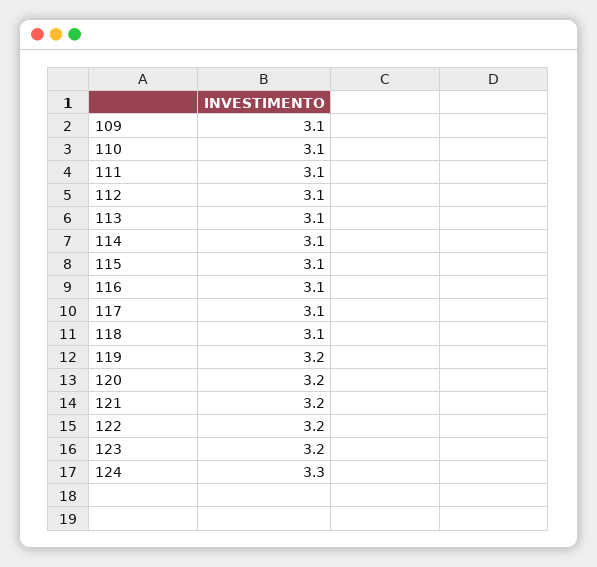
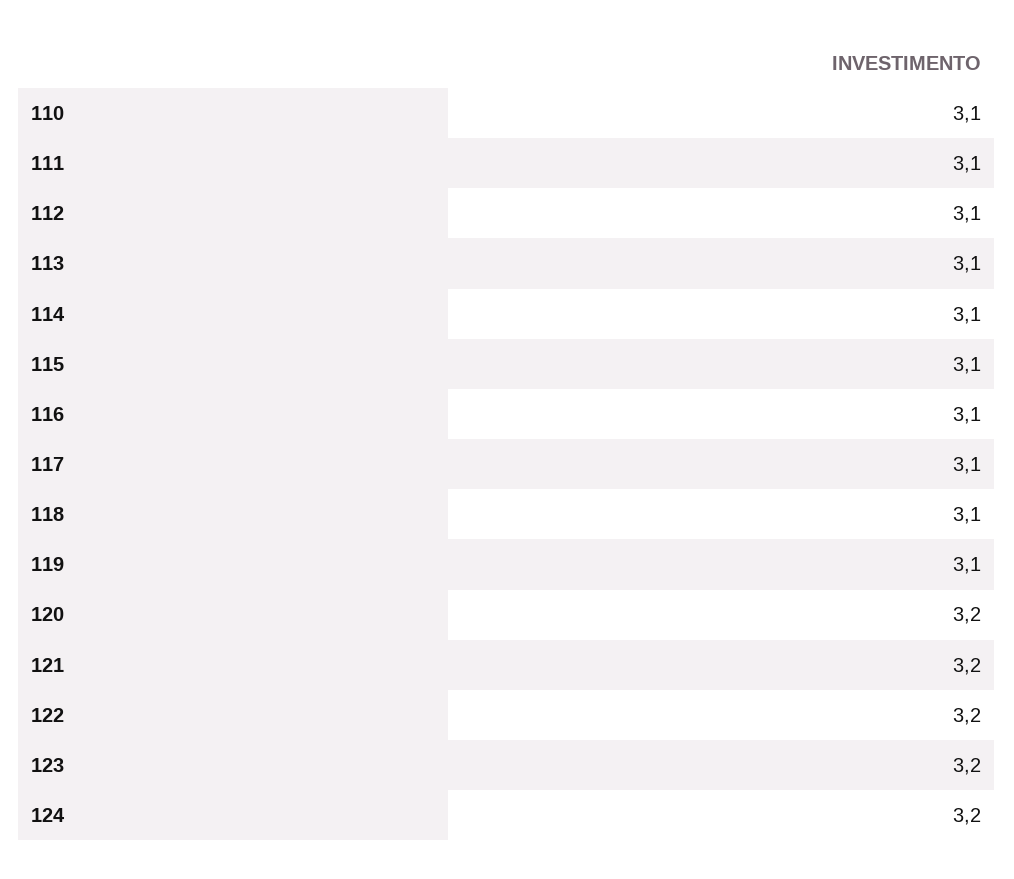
  {
-   "109": 3.1,
    "110": 3.1,
    "111": 3.1,
    "112": 3.1,
    "113": 3.1,
    "114": 3.1,
    "115": 3.1,
    "116": 3.1,
    "117": 3.1,
    "118": 3.1,
-   "119": 3.2,
+   "119": 3.1,
    "120": 3.2,
    "121": 3.2,
    "122": 3.2,
    "123": 3.2,
-   "124": 3.3
+   "124": 3.2
  }

